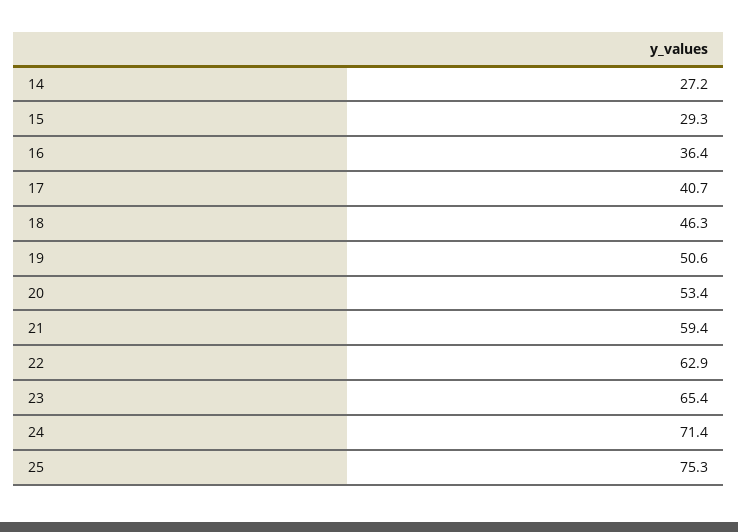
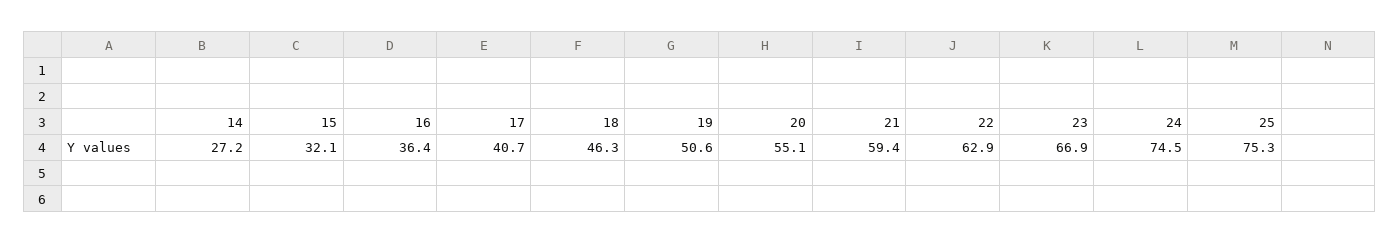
  {
    "14": 27.2,
-   "15": 29.3,
+   "15": 32.1,
    "16": 36.4,
    "17": 40.7,
    "18": 46.3,
    "19": 50.6,
-   "20": 53.4,
+   "20": 55.1,
    "21": 59.4,
    "22": 62.9,
-   "23": 65.4,
+   "23": 66.9,
-   "24": 71.4,
+   "24": 74.5,
    "25": 75.3
  }

